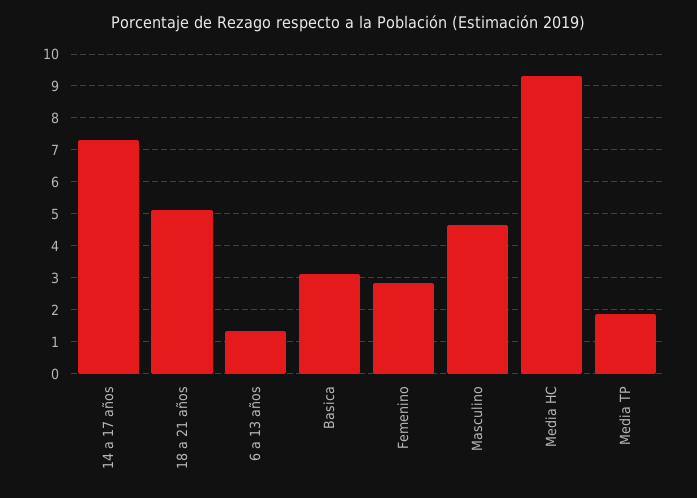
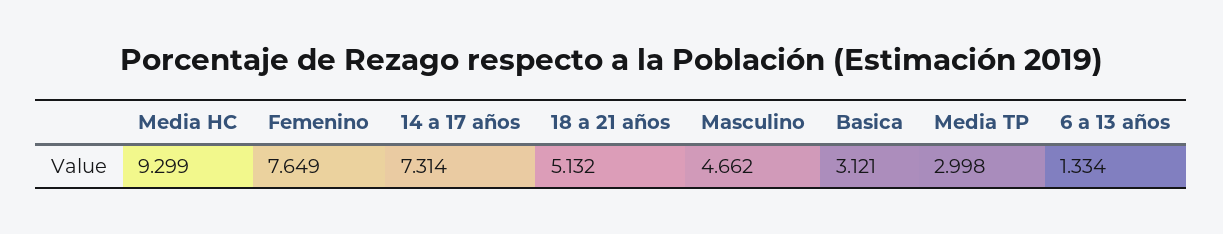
  {
    "14 a 17 años": 7.314,
    "18 a 21 años": 5.132,
    "6 a 13 años": 1.334,
    "Basica": 3.121,
-   "Femenino": 2.8,
+   "Femenino": 7.649,
    "Masculino": 4.662,
    "Media HC": 9.299,
-   "Media TP": 1.8
+   "Media TP": 2.998
  }

